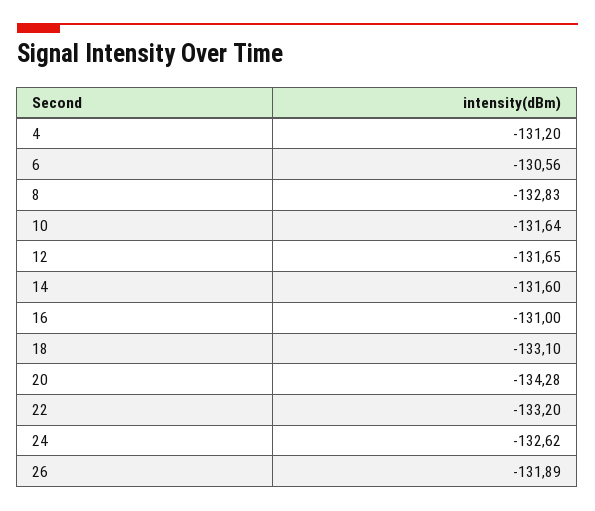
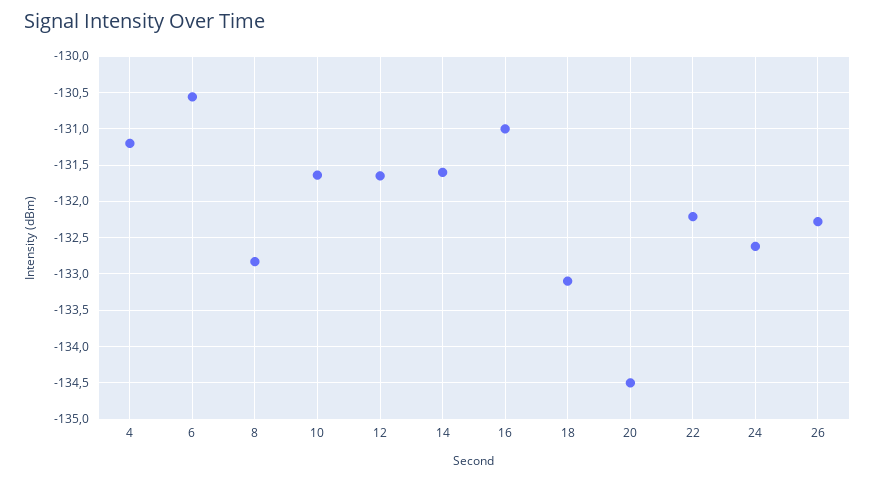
  {
    "4": -131.2,
    "6": -130.56,
    "8": -132.83,
    "10": -131.64,
    "12": -131.65,
    "14": -131.6,
    "16": -131,
    "18": -133.1,
-   "20": -134.28,
+   "20": -134.5,
-   "22": -133.2,
+   "22": -132.2,
    "24": -132.62,
-   "26": -131.89
+   "26": -132.3
  }

